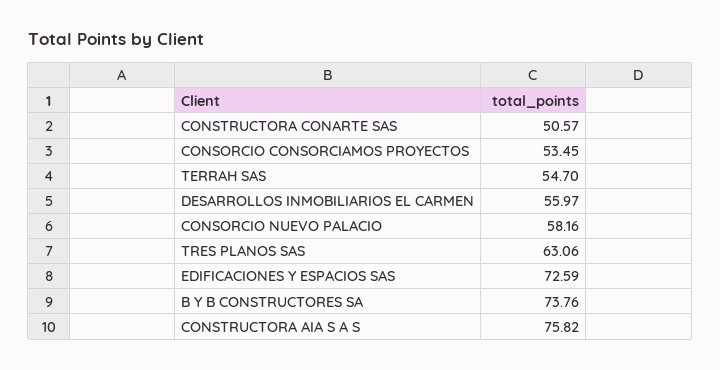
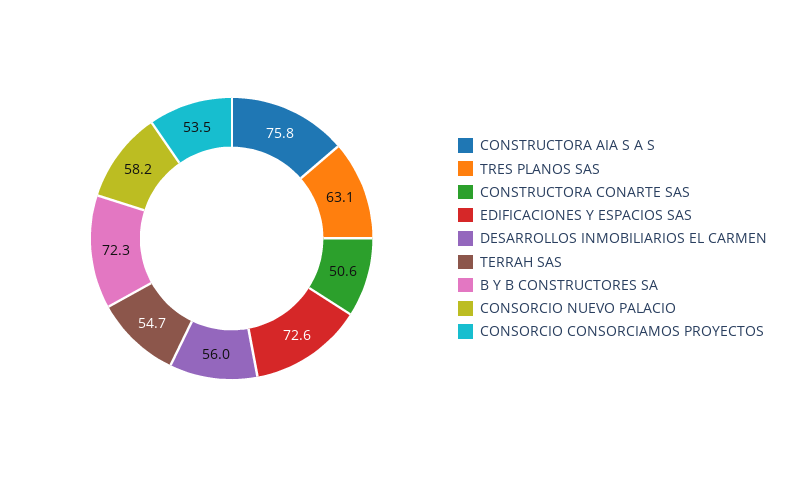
  {
    "CONSTRUCTORA CONARTE SAS": 50.57,
    "CONSORCIO CONSORCIAMOS PROYECTOS": 53.45,
    "TERRAH SAS": 54.7,
    "DESARROLLOS INMOBILIARIOS EL CARMEN": 55.97,
    "CONSORCIO NUEVO PALACIO": 58.16,
    "TRES PLANOS SAS": 63.06,
    "EDIFICACIONES Y ESPACIOS SAS": 72.59,
-   "B Y B CONSTRUCTORES SA": 73.76,
+   "B Y B CONSTRUCTORES SA": 72.3,
    "CONSTRUCTORA AIA S A S": 75.82
  }

